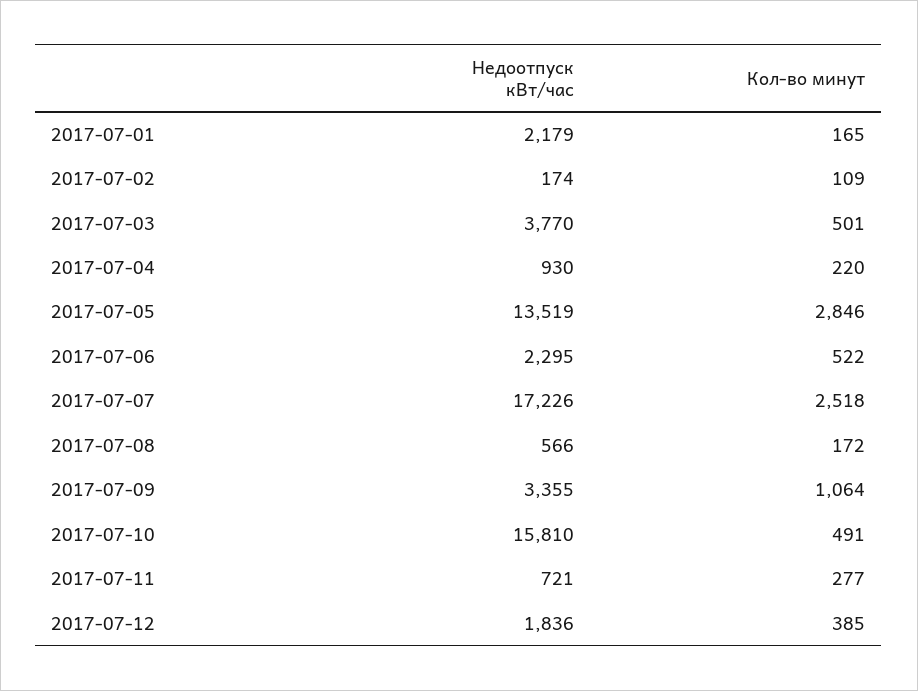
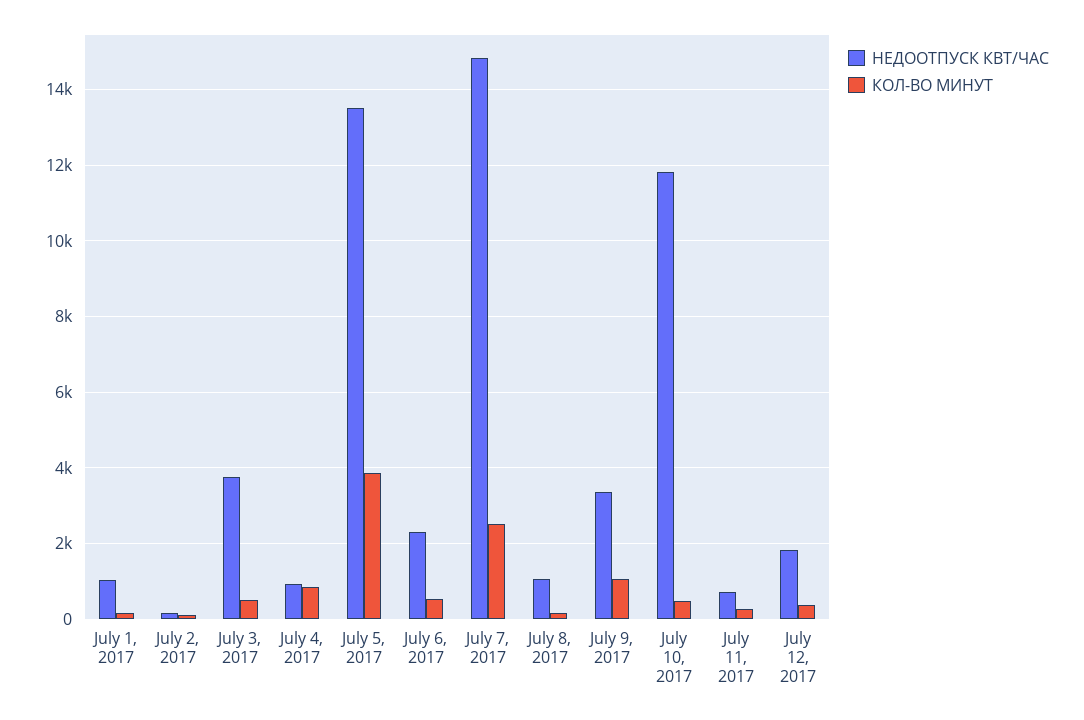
  {
    "Недоотпуск кВт/час": {
-     "2017-07-01": 2179,
+     "2017-07-01": 1000,
      "2017-07-02": 174,
      "2017-07-03": 3770,
      "2017-07-04": 930,
      "2017-07-05": 13519,
      "2017-07-06": 2295,
-     "2017-07-07": 17226,
+     "2017-07-07": 14800,
-     "2017-07-08": 566,
+     "2017-07-08": 1000,
      "2017-07-09": 3355,
-     "2017-07-10": 15810,
+     "2017-07-10": 11800,
      "2017-07-11": 721,
      "2017-07-12": 1836
    },
    "Кол-во минут": {
      "2017-07-01": 165,
      "2017-07-02": 109,
      "2017-07-03": 501,
-     "2017-07-04": 220,
+     "2017-07-04": 800,
-     "2017-07-05": 2846,
+     "2017-07-05": 3800,
      "2017-07-06": 522,
      "2017-07-07": 2518,
      "2017-07-08": 172,
      "2017-07-09": 1064,
      "2017-07-10": 491,
      "2017-07-11": 277,
      "2017-07-12": 385
    }
  }

